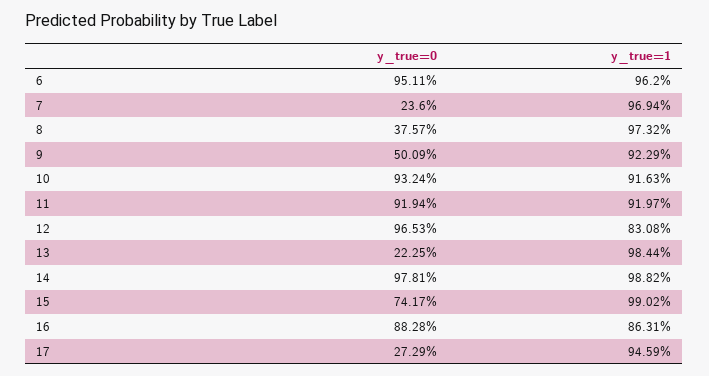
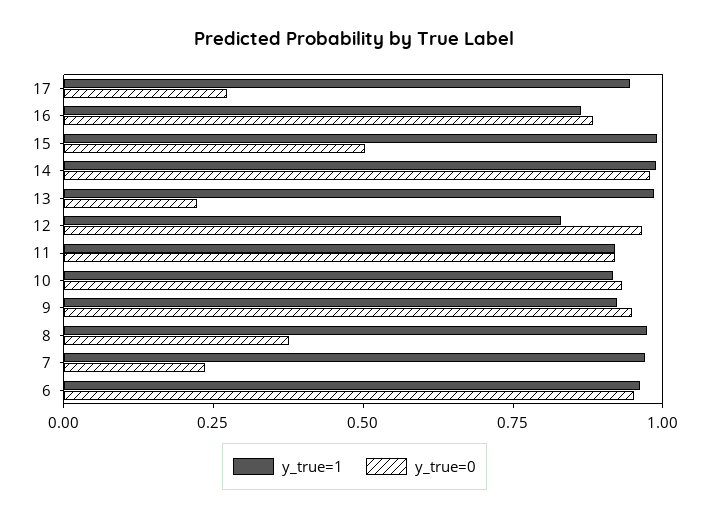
  {
    "y_true=0": {
      "6": 0.9511,
      "7": 0.236,
      "8": 0.3757,
-     "9": 0.5009,
+     "9": 0.95,
      "10": 0.9324,
      "11": 0.9194,
      "12": 0.9653,
      "13": 0.2225,
      "14": 0.9781,
-     "15": 0.7417,
+     "15": 0.5,
      "16": 0.8828,
      "17": 0.2729
    },
    "y_true=1": {
      "6": 0.962,
      "7": 0.9694,
      "8": 0.9732,
      "9": 0.9229,
      "10": 0.9163,
      "11": 0.9197,
      "12": 0.8308,
      "13": 0.9844,
      "14": 0.9882,
      "15": 0.9902,
      "16": 0.8631,
      "17": 0.9459
    }
  }

